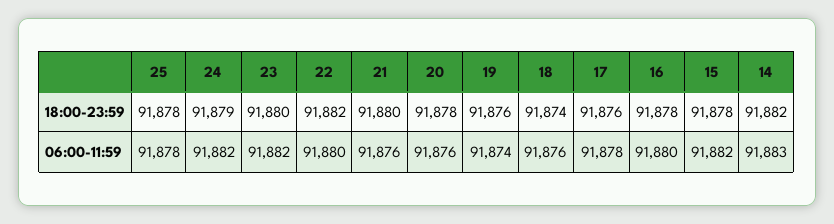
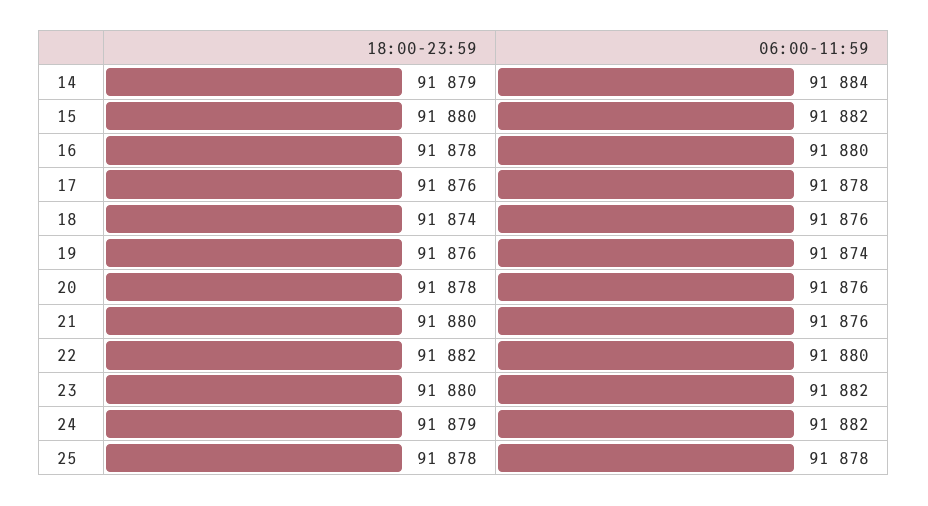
  {
    "25": {
      "18:00-23:59": 91878,
      "06:00-11:59": 91878
    },
    "24": {
      "18:00-23:59": 91879,
      "06:00-11:59": 91882
    },
    "23": {
      "18:00-23:59": 91880,
      "06:00-11:59": 91882
    },
    "22": {
      "18:00-23:59": 91882,
      "06:00-11:59": 91880
    },
    "21": {
      "18:00-23:59": 91880,
      "06:00-11:59": 91876
    },
    "20": {
      "18:00-23:59": 91878,
      "06:00-11:59": 91876
    },
    "19": {
      "18:00-23:59": 91876,
      "06:00-11:59": 91874
    },
    "18": {
      "18:00-23:59": 91874,
      "06:00-11:59": 91876
    },
    "17": {
      "18:00-23:59": 91876,
      "06:00-11:59": 91878
    },
    "16": {
      "18:00-23:59": 91878,
      "06:00-11:59": 91880
    },
    "15": {
-     "18:00-23:59": 91878,
+     "18:00-23:59": 91880,
      "06:00-11:59": 91882
    },
    "14": {
-     "18:00-23:59": 91882,
+     "18:00-23:59": 91879,
-     "06:00-11:59": 91883
+     "06:00-11:59": 91884
    }
  }

